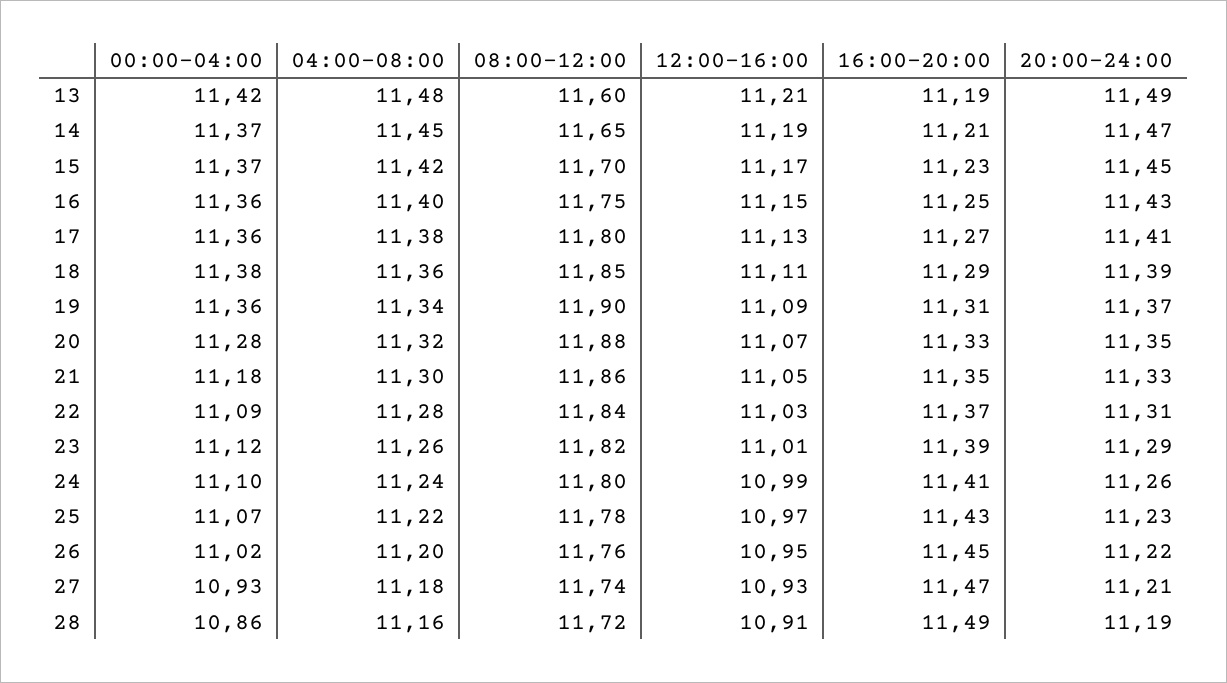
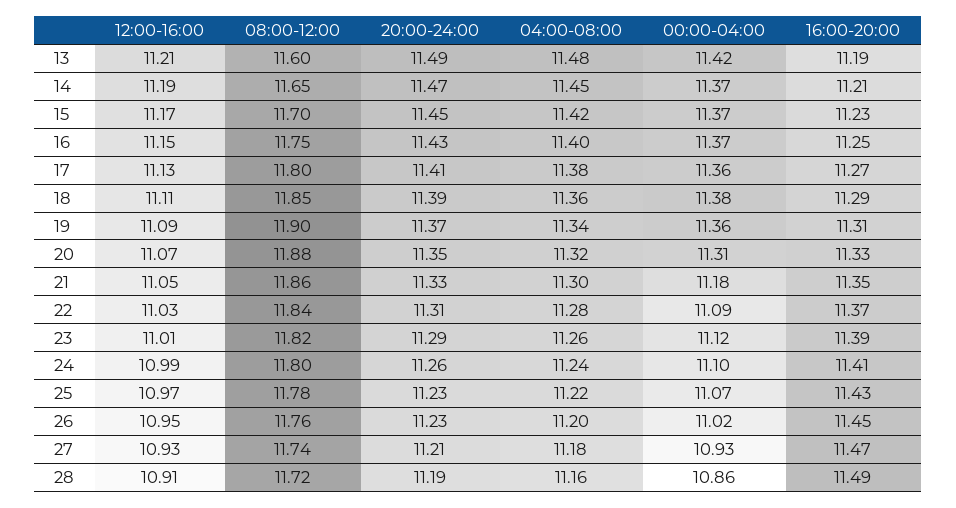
  {
    "00:00-04:00": {
      "13": 11.42,
      "14": 11.37,
      "15": 11.37,
-     "16": 11.36,
+     "16": 11.37,
      "17": 11.36,
      "18": 11.38,
      "19": 11.36,
-     "20": 11.28,
+     "20": 11.31,
      "21": 11.18,
      "22": 11.09,
      "23": 11.12,
      "24": 11.1,
      "25": 11.07,
      "26": 11.02,
      "27": 10.93,
      "28": 10.86
    },
    "04:00-08:00": {
      "13": 11.48,
      "14": 11.45,
      "15": 11.42,
      "16": 11.4,
      "17": 11.38,
      "18": 11.36,
      "19": 11.34,
      "20": 11.32,
      "21": 11.3,
      "22": 11.28,
      "23": 11.26,
      "24": 11.24,
      "25": 11.22,
      "26": 11.2,
      "27": 11.18,
      "28": 11.16
    },
    "08:00-12:00": {
      "13": 11.6,
      "14": 11.65,
      "15": 11.7,
      "16": 11.75,
      "17": 11.8,
      "18": 11.85,
      "19": 11.9,
      "20": 11.88,
      "21": 11.86,
      "22": 11.84,
      "23": 11.82,
      "24": 11.8,
      "25": 11.78,
      "26": 11.76,
      "27": 11.74,
      "28": 11.72
    },
    "12:00-16:00": {
      "13": 11.21,
      "14": 11.19,
      "15": 11.17,
      "16": 11.15,
      "17": 11.13,
      "18": 11.11,
      "19": 11.09,
      "20": 11.07,
      "21": 11.05,
      "22": 11.03,
      "23": 11.01,
      "24": 10.99,
      "25": 10.97,
      "26": 10.95,
      "27": 10.93,
      "28": 10.91
    },
    "16:00-20:00": {
      "13": 11.19,
      "14": 11.21,
      "15": 11.23,
      "16": 11.25,
      "17": 11.27,
      "18": 11.29,
      "19": 11.31,
      "20": 11.33,
      "21": 11.35,
      "22": 11.37,
      "23": 11.39,
      "24": 11.41,
      "25": 11.43,
      "26": 11.45,
      "27": 11.47,
      "28": 11.49
    },
    "20:00-24:00": {
      "13": 11.49,
      "14": 11.47,
      "15": 11.45,
      "16": 11.43,
      "17": 11.41,
      "18": 11.39,
      "19": 11.37,
      "20": 11.35,
      "21": 11.33,
      "22": 11.31,
      "23": 11.29,
      "24": 11.26,
      "25": 11.23,
-     "26": 11.22,
+     "26": 11.23,
      "27": 11.21,
      "28": 11.19
    }
  }

